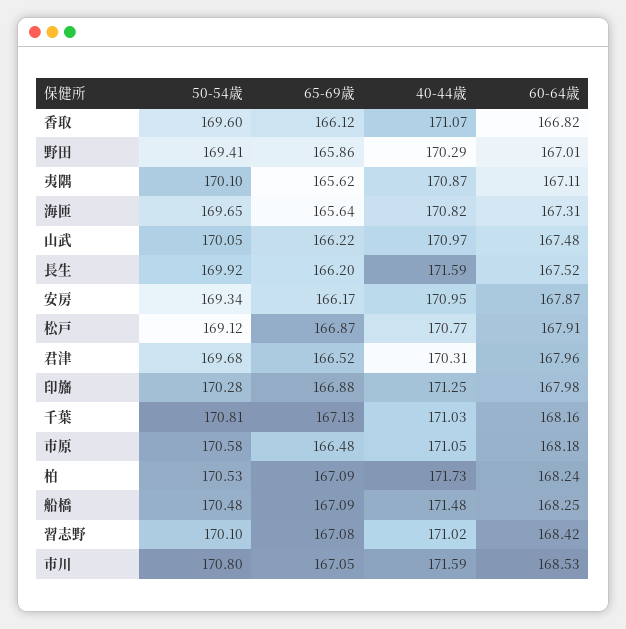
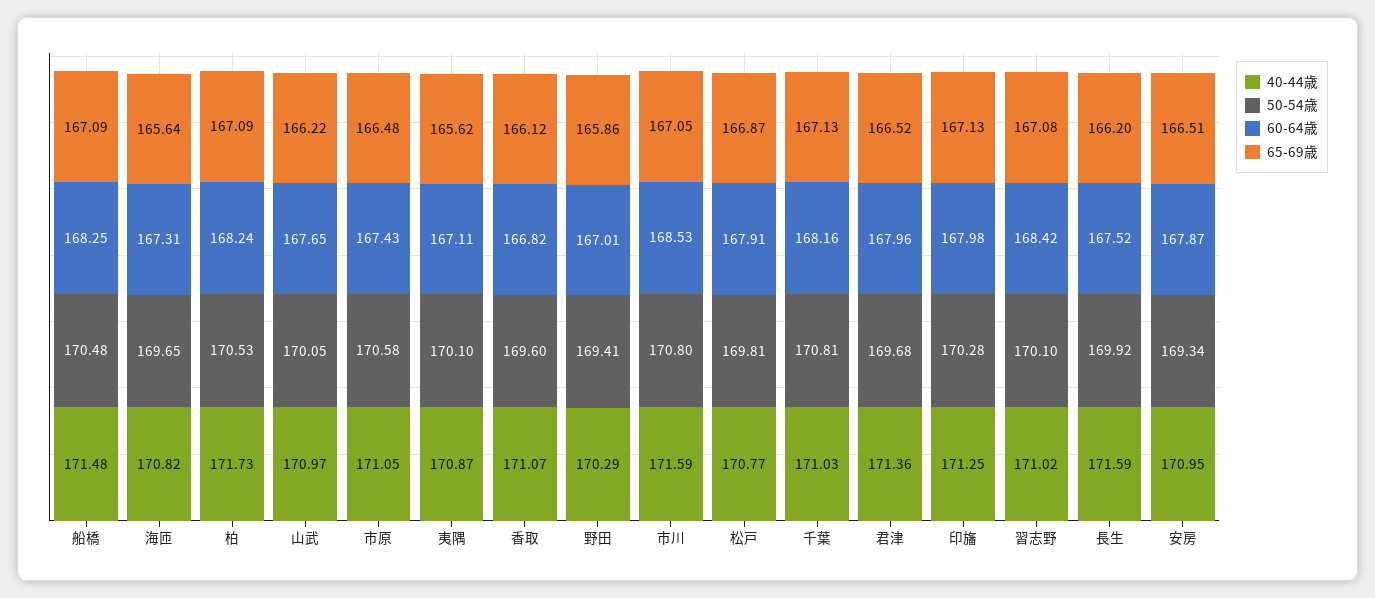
  {
    "50-54歳": {
      "香取": 169.6,
      "野田": 169.41,
      "夷隅": 170.1,
      "海匝": 169.65,
      "山武": 170.05,
      "長生": 169.92,
      "安房": 169.34,
-     "松戸": 169.12,
+     "松戸": 169.81,
      "君津": 169.68,
      "印旛": 170.28,
      "千葉": 170.81,
      "市原": 170.58,
      "柏": 170.53,
      "船橋": 170.48,
      "習志野": 170.1,
      "市川": 170.8
    },
    "65-69歳": {
      "香取": 166.12,
      "野田": 165.86,
      "夷隅": 165.62,
      "海匝": 165.64,
      "山武": 166.22,
      "長生": 166.2,
-     "安房": 166.17,
+     "安房": 166.51,
      "松戸": 166.87,
      "君津": 166.52,
-     "印旛": 166.88,
+     "印旛": 167.13,
      "千葉": 167.13,
      "市原": 166.48,
      "柏": 167.09,
      "船橋": 167.09,
      "習志野": 167.08,
      "市川": 167.05
    },
    "40-44歳": {
      "香取": 171.07,
      "野田": 170.29,
      "夷隅": 170.87,
      "海匝": 170.82,
      "山武": 170.97,
      "長生": 171.59,
      "安房": 170.95,
      "松戸": 170.77,
-     "君津": 170.31,
+     "君津": 171.36,
      "印旛": 171.25,
      "千葉": 171.03,
      "市原": 171.05,
      "柏": 171.73,
      "船橋": 171.48,
      "習志野": 171.02,
      "市川": 171.59
    },
    "60-64歳": {
      "香取": 166.82,
      "野田": 167.01,
      "夷隅": 167.11,
      "海匝": 167.31,
-     "山武": 167.48,
+     "山武": 167.65,
      "長生": 167.52,
      "安房": 167.87,
      "松戸": 167.91,
      "君津": 167.96,
      "印旛": 167.98,
      "千葉": 168.16,
-     "市原": 168.18,
+     "市原": 167.43,
      "柏": 168.24,
      "船橋": 168.25,
      "習志野": 168.42,
      "市川": 168.53
    }
  }

